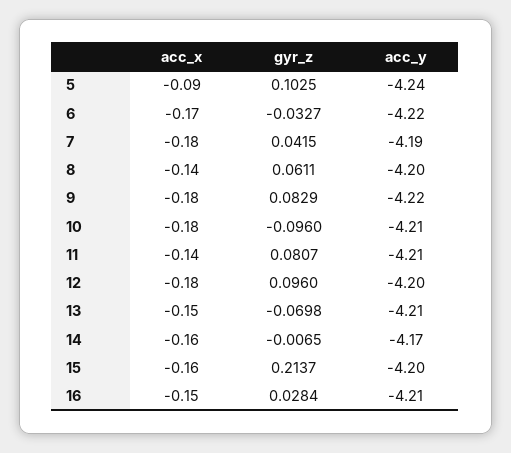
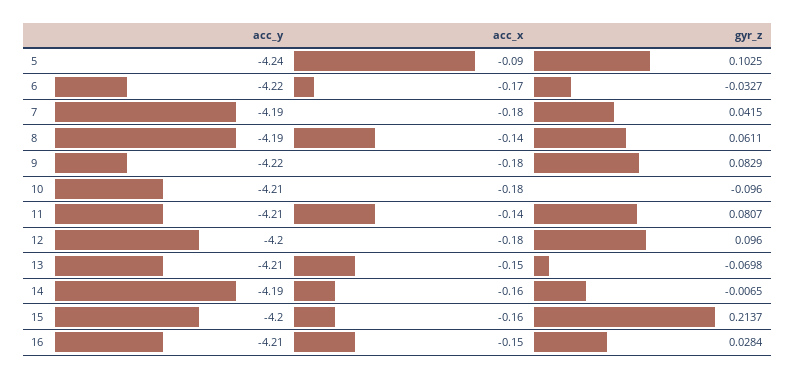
  {
    "acc_x": {
      "5": -0.09,
      "6": -0.17,
      "7": -0.18,
      "8": -0.14,
      "9": -0.18,
      "10": -0.18,
      "11": -0.14,
      "12": -0.18,
      "13": -0.15,
      "14": -0.16,
      "15": -0.16,
      "16": -0.15
    },
    "gyr_z": {
      "5": 0.1025,
      "6": -0.0327,
      "7": 0.0415,
      "8": 0.0611,
      "9": 0.0829,
      "10": -0.096,
      "11": 0.0807,
      "12": 0.096,
      "13": -0.0698,
      "14": -0.0065,
      "15": 0.2137,
      "16": 0.0284
    },
    "acc_y": {
      "5": -4.24,
      "6": -4.22,
      "7": -4.19,
-     "8": -4.2,
+     "8": -4.19,
      "9": -4.22,
      "10": -4.21,
      "11": -4.21,
      "12": -4.2,
      "13": -4.21,
-     "14": -4.17,
+     "14": -4.19,
      "15": -4.2,
      "16": -4.21
    }
  }

